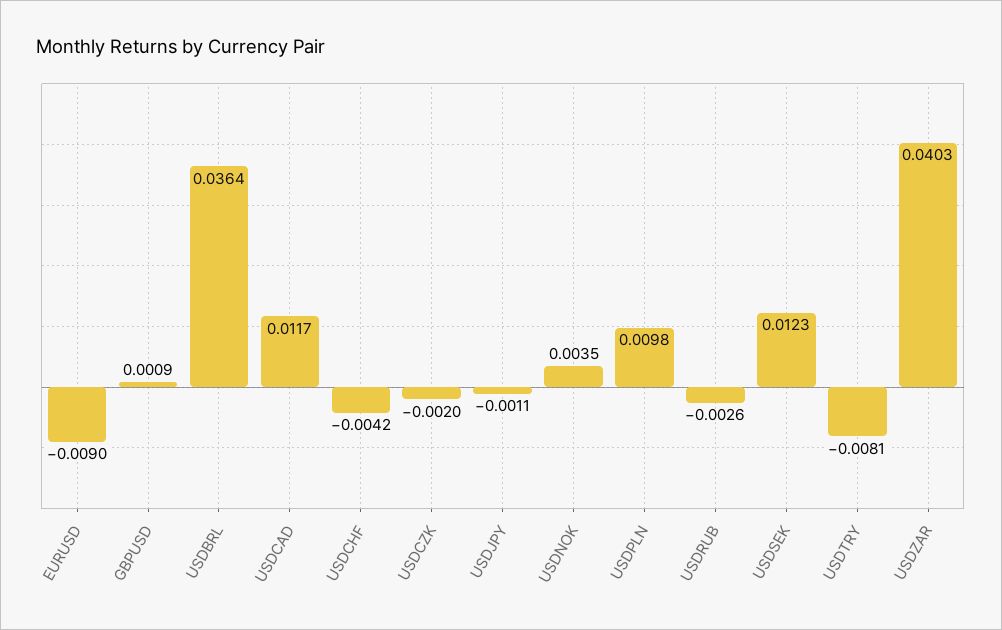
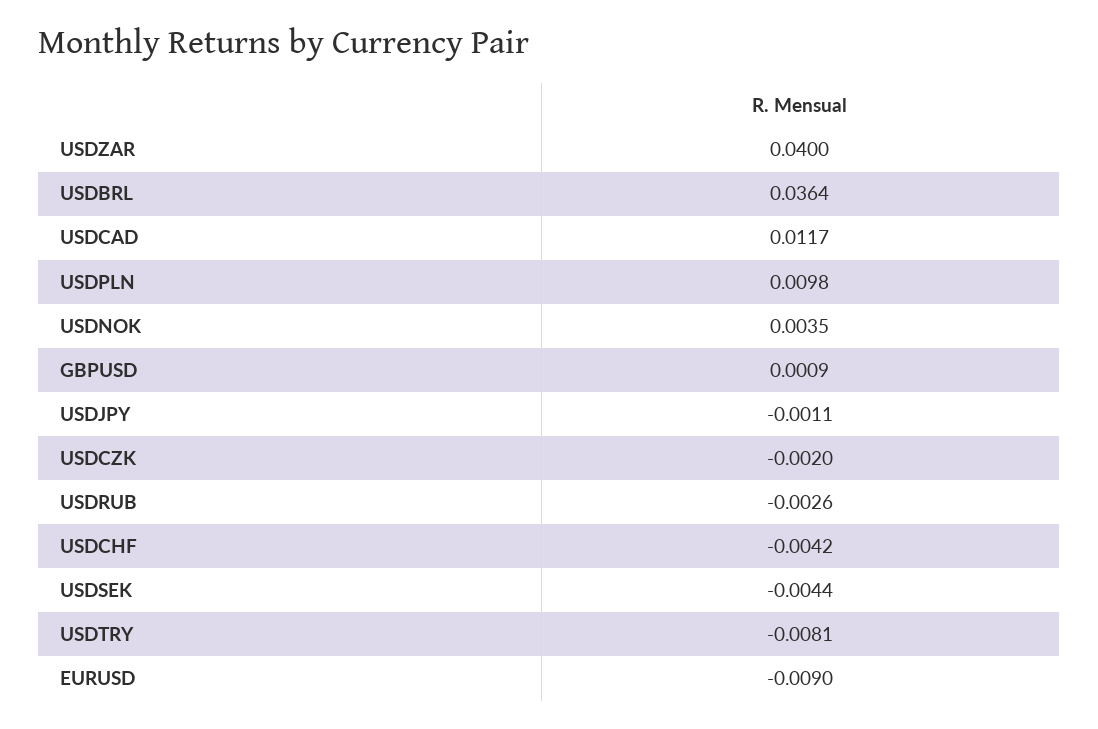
  {
    "EURUSD": -0.009,
    "GBPUSD": 0.0009,
    "USDBRL": 0.0364,
    "USDCAD": 0.0117,
    "USDCHF": -0.0042,
    "USDCZK": -0.002,
    "USDJPY": -0.0011,
    "USDNOK": 0.0035,
    "USDPLN": 0.0098,
    "USDRUB": -0.0026,
-   "USDSEK": 0.0123,
+   "USDSEK": -0.0044,
    "USDTRY": -0.0081,
-   "USDZAR": 0.0403
+   "USDZAR": 0.04
  }

